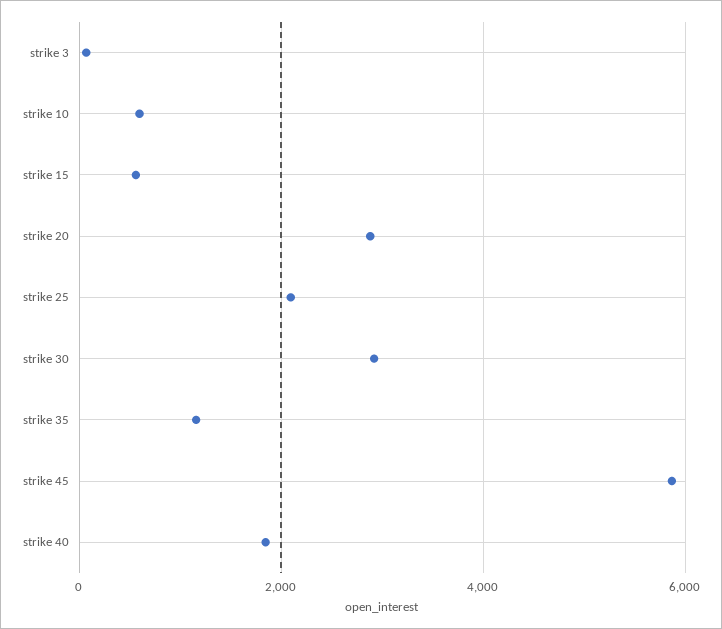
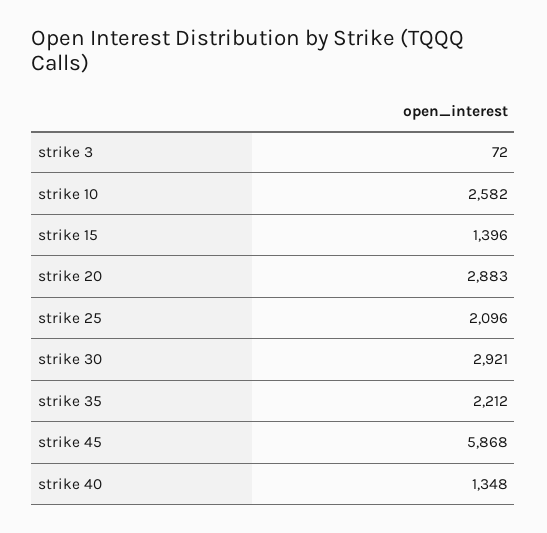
  {
    "strike 3": 72,
-   "strike 10": 600,
+   "strike 10": 2582,
-   "strike 15": 600,
+   "strike 15": 1396,
    "strike 20": 2883,
    "strike 25": 2096,
    "strike 30": 2921,
-   "strike 35": 1200,
+   "strike 35": 2212,
    "strike 45": 5868,
-   "strike 40": 1800
+   "strike 40": 1348
  }

